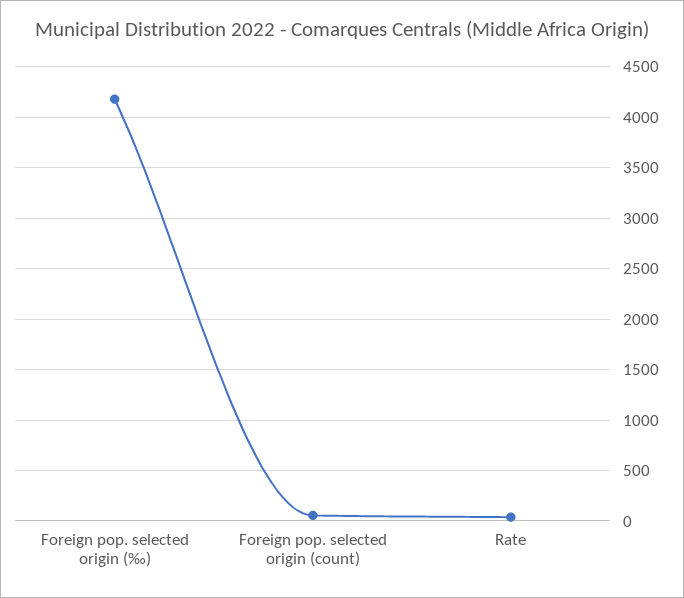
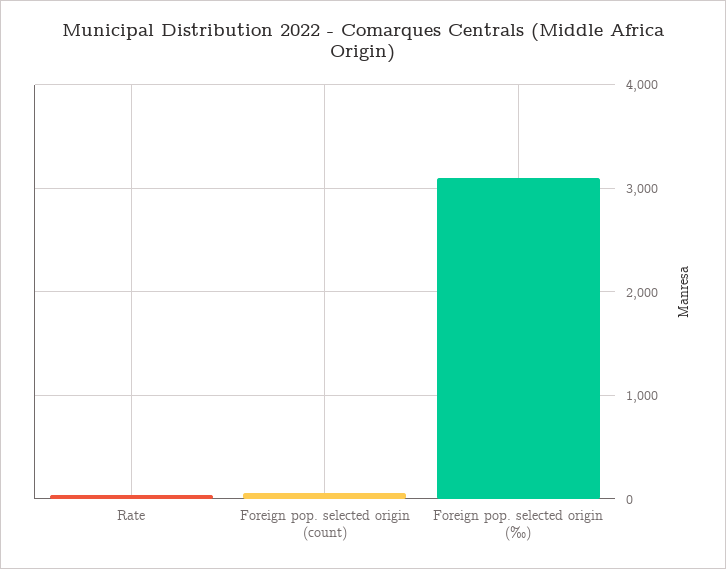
  {
-   "Foreign pop. selected origin (‰)": 4200,
+   "Foreign pop. selected origin (‰)": 3100,
    "Foreign pop. selected origin (count)": 100,
    "Rate": 0
  }

